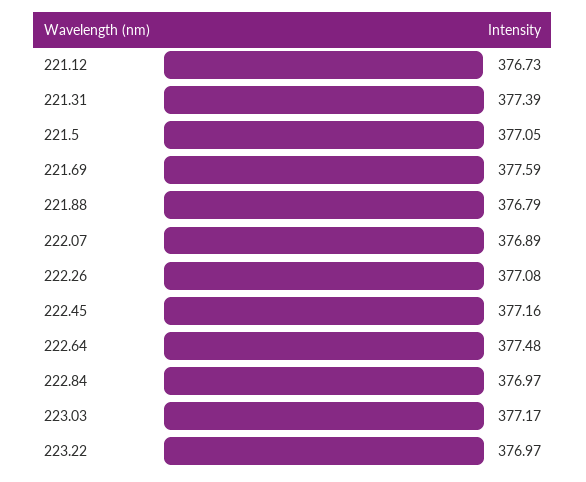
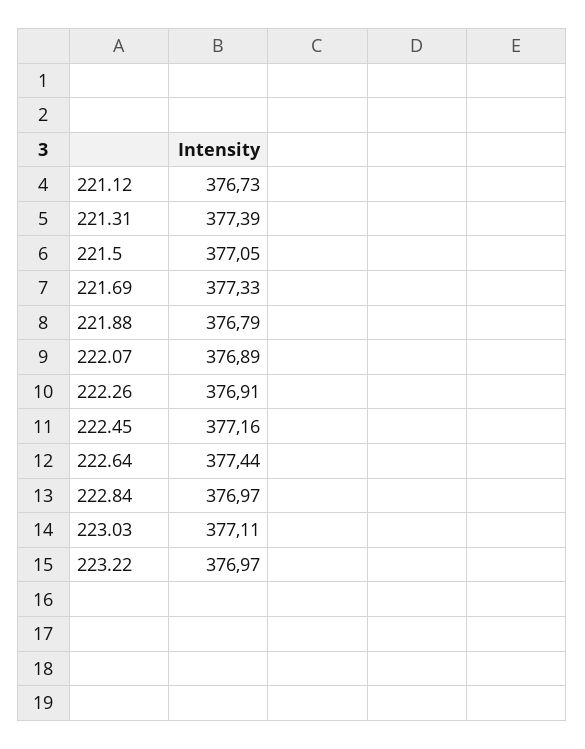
  {
    "221.12": 376.73,
    "221.31": 377.39,
    "221.5": 377.05,
-   "221.69": 377.59,
+   "221.69": 377.33,
    "221.88": 376.79,
    "222.07": 376.89,
-   "222.26": 377.08,
+   "222.26": 376.91,
    "222.45": 377.16,
-   "222.64": 377.48,
+   "222.64": 377.44,
    "222.84": 376.97,
-   "223.03": 377.17,
+   "223.03": 377.11,
    "223.22": 376.97
  }

